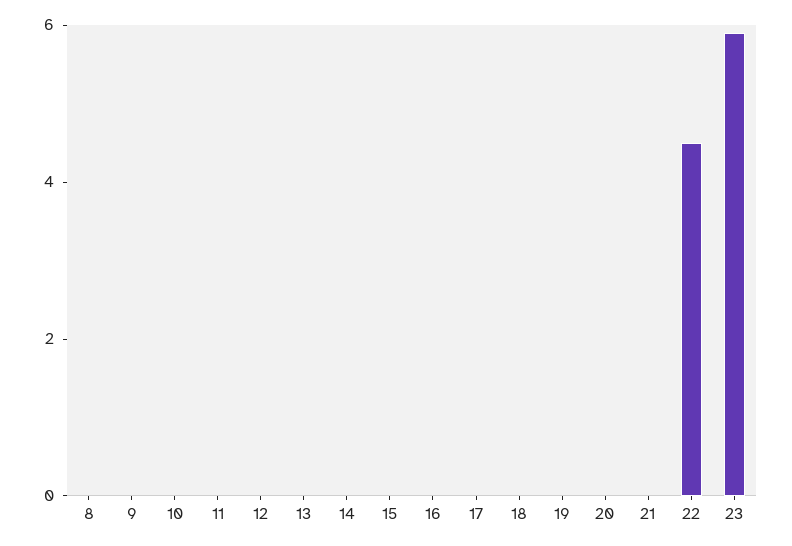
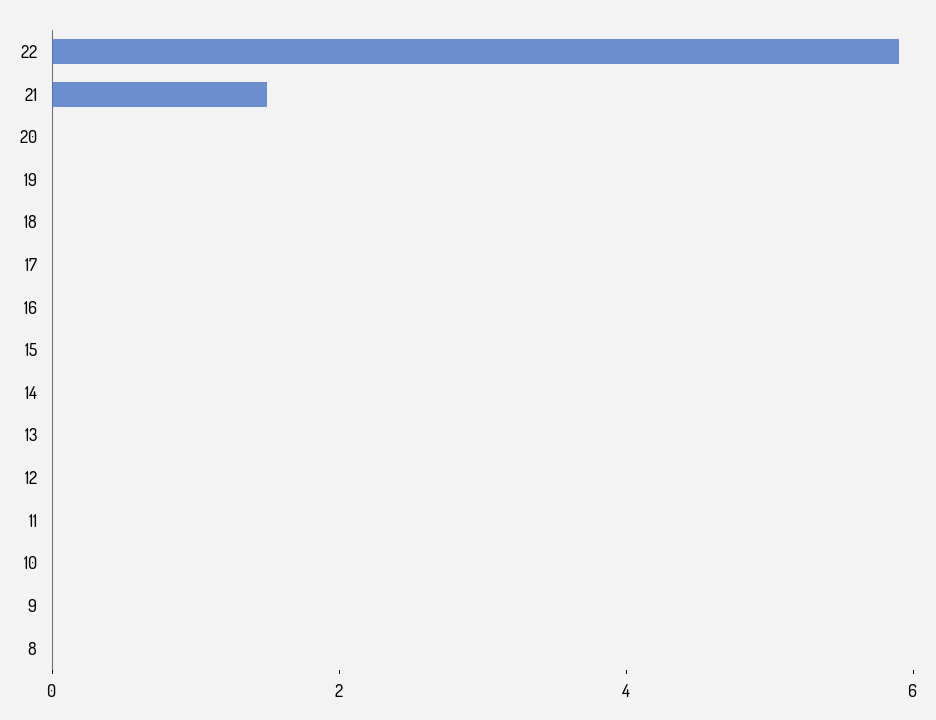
  {
    "8": 0,
    "9": 0,
    "10": 0,
    "11": 0,
    "12": 0,
    "13": 0,
    "14": 0,
    "15": 0,
    "16": 0,
    "17": 0,
    "18": 0,
    "19": 0,
    "20": 0,
-   "21": 0,
+   "21": 1.5,
-   "22": 4.5,
+   "22": 6
-   "23": 6
  }

